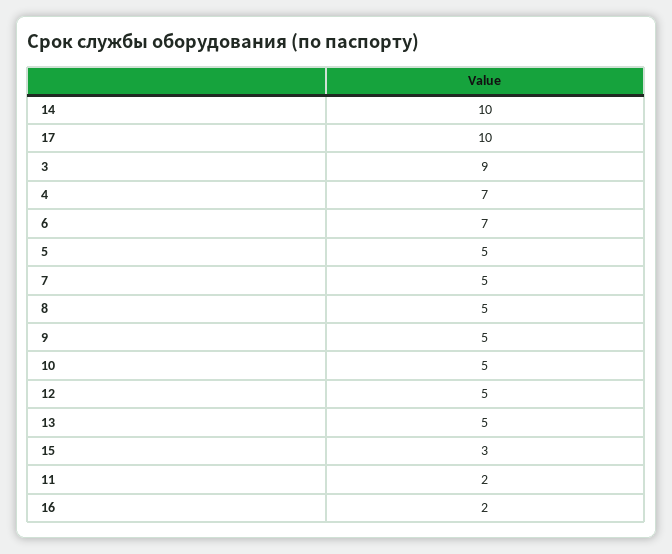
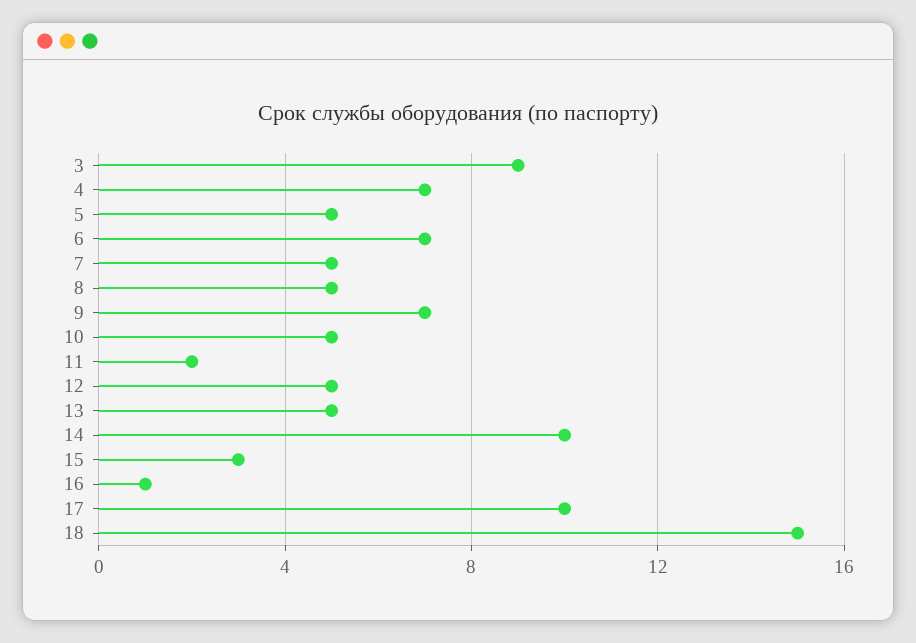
  {
    "14": 10,
    "17": 10,
    "3": 9,
    "4": 7,
    "6": 7,
    "5": 5,
    "7": 5,
    "8": 5,
-   "9": 5,
+   "9": 7,
    "10": 5,
    "12": 5,
    "13": 5,
    "15": 3,
    "11": 2,
-   "16": 2
+   "16": 1,
+   "18": 15
  }

